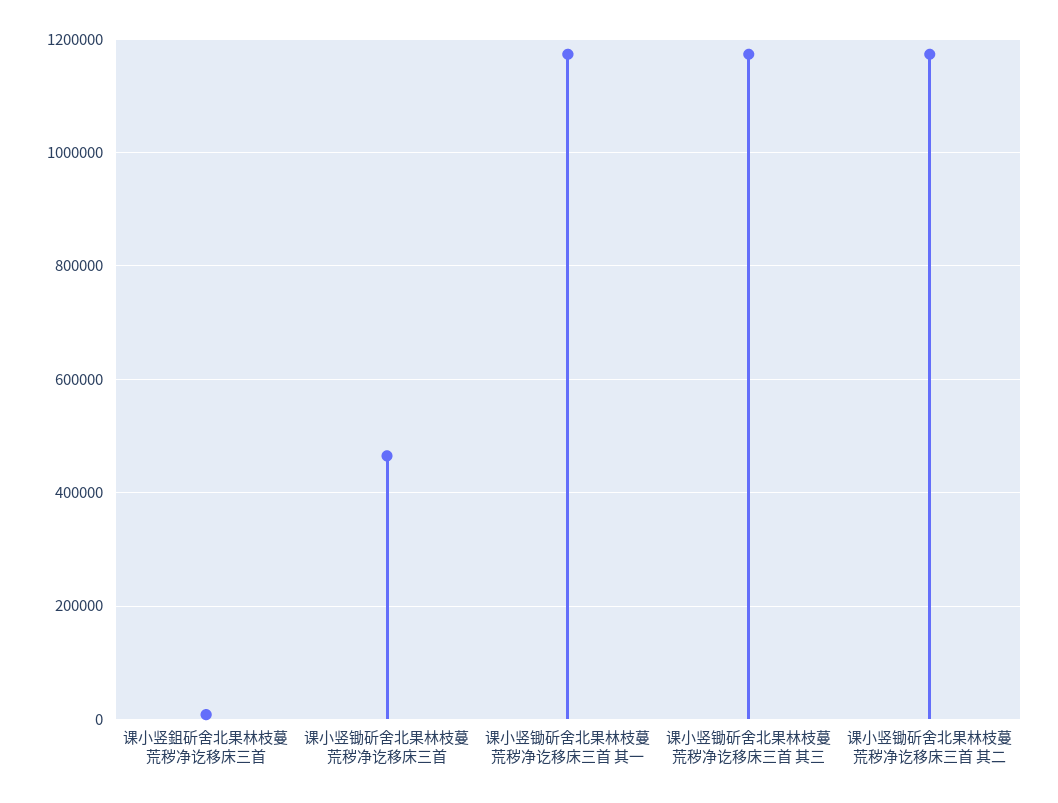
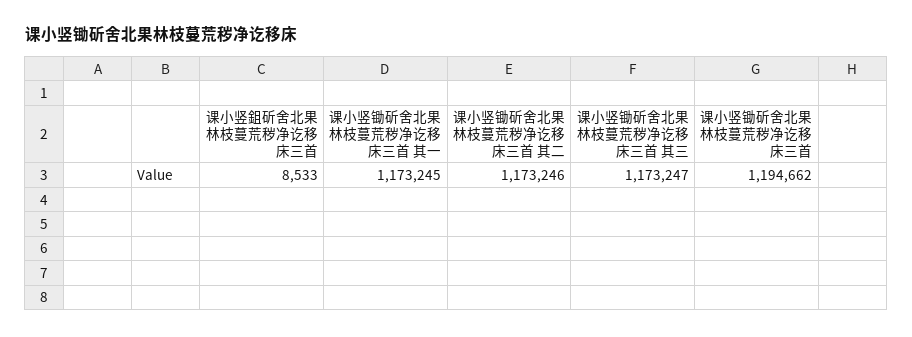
  {
    "课小竖鉏斫舍北果林枝蔓荒秽净讫移床三首": 8533,
-   "课小竖锄斫舍北果林枝蔓荒秽净讫移床三首": 460000,
+   "课小竖锄斫舍北果林枝蔓荒秽净讫移床三首": 1194662,
    "课小竖锄斫舍北果林枝蔓荒秽净讫移床三首 其一": 1173245,
    "课小竖锄斫舍北果林枝蔓荒秽净讫移床三首 其三": 1173247,
    "课小竖锄斫舍北果林枝蔓荒秽净讫移床三首 其二": 1173246
  }

